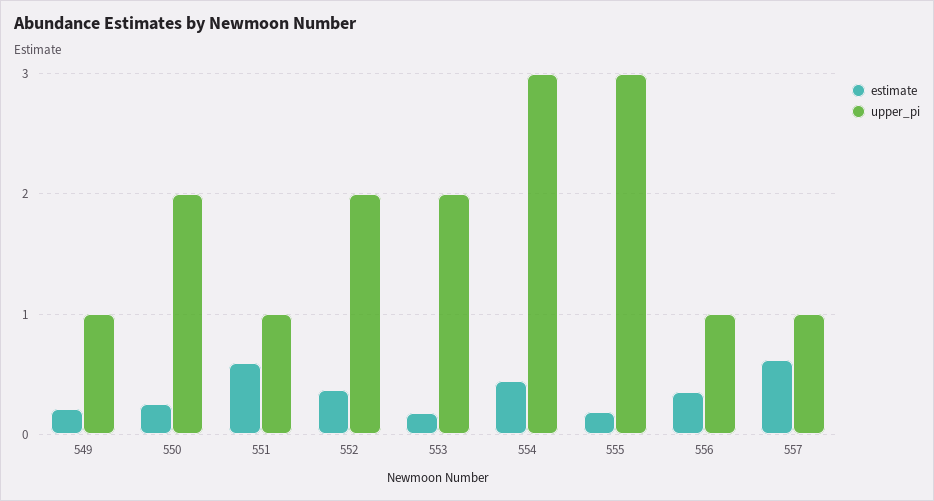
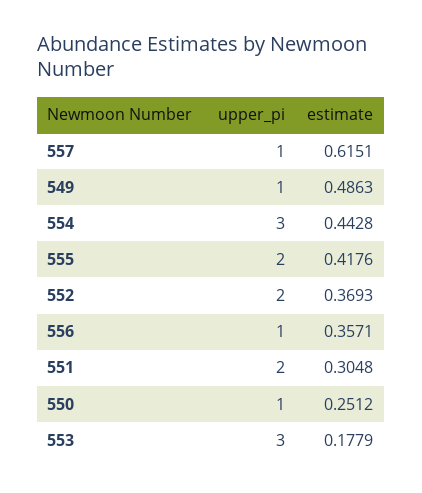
  {
    "estimate": {
-     "549": 0.2,
+     "549": 0.4863,
      "550": 0.2512,
-     "551": 0.6,
+     "551": 0.3048,
      "552": 0.3693,
      "553": 0.1779,
      "554": 0.4428,
-     "555": 0.2,
+     "555": 0.4176,
      "556": 0.3571,
      "557": 0.6151
    },
    "upper_pi": {
      "549": 1,
-     "550": 2,
+     "550": 1,
-     "551": 1,
+     "551": 2,
      "552": 2,
-     "553": 2,
+     "553": 3,
      "554": 3,
-     "555": 3,
+     "555": 2,
      "556": 1,
      "557": 1
    }
  }

